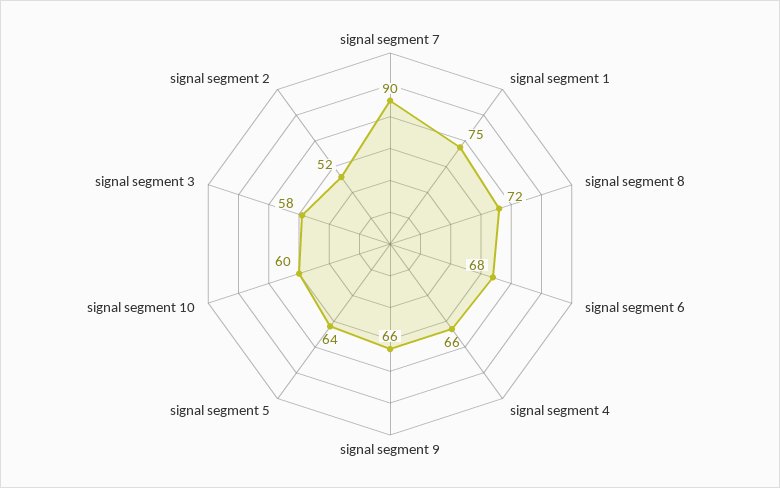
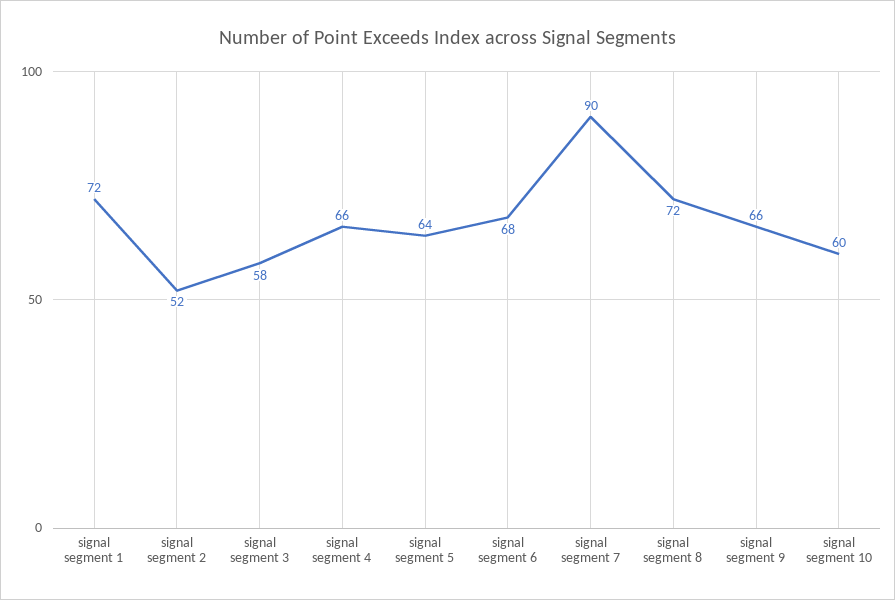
  {
    "signal segment 7": 90,
-   "signal segment 1": 75,
+   "signal segment 1": 72,
    "signal segment 8": 72,
    "signal segment 6": 68,
    "signal segment 4": 66,
    "signal segment 9": 66,
    "signal segment 5": 64,
    "signal segment 10": 60,
    "signal segment 3": 58,
    "signal segment 2": 52
  }

